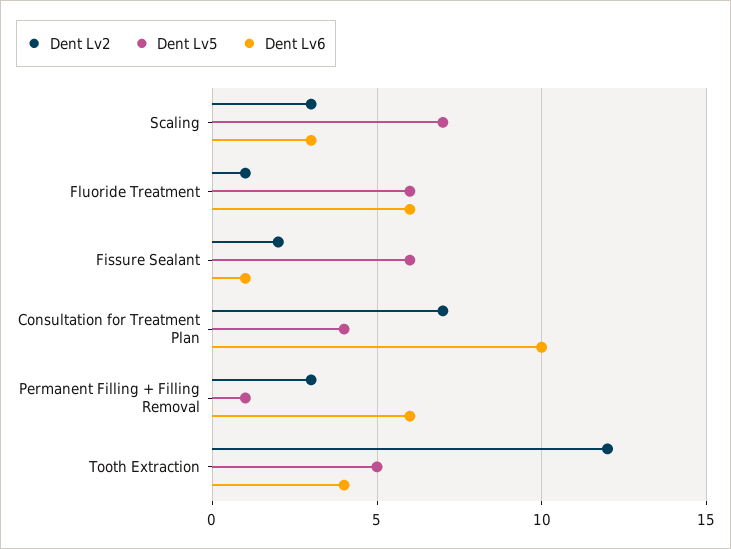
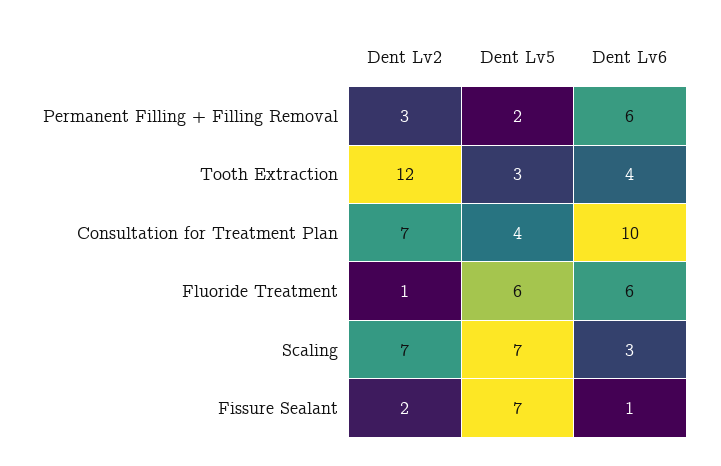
  {
    "Dent Lv2": {
-     "Scaling": 3,
+     "Scaling": 7,
      "Fluoride Treatment": 1,
      "Fissure Sealant": 2,
      "Consultation for Treatment Plan": 7,
      "Permanent Filling + Filling Removal": 3,
      "Tooth Extraction": 12
    },
    "Dent Lv5": {
      "Scaling": 7,
      "Fluoride Treatment": 6,
-     "Fissure Sealant": 6,
+     "Fissure Sealant": 7,
      "Consultation for Treatment Plan": 4,
-     "Permanent Filling + Filling Removal": 1,
+     "Permanent Filling + Filling Removal": 2,
-     "Tooth Extraction": 5
+     "Tooth Extraction": 3
    },
    "Dent Lv6": {
      "Scaling": 3,
      "Fluoride Treatment": 6,
      "Fissure Sealant": 1,
      "Consultation for Treatment Plan": 10,
      "Permanent Filling + Filling Removal": 6,
      "Tooth Extraction": 4
    }
  }

